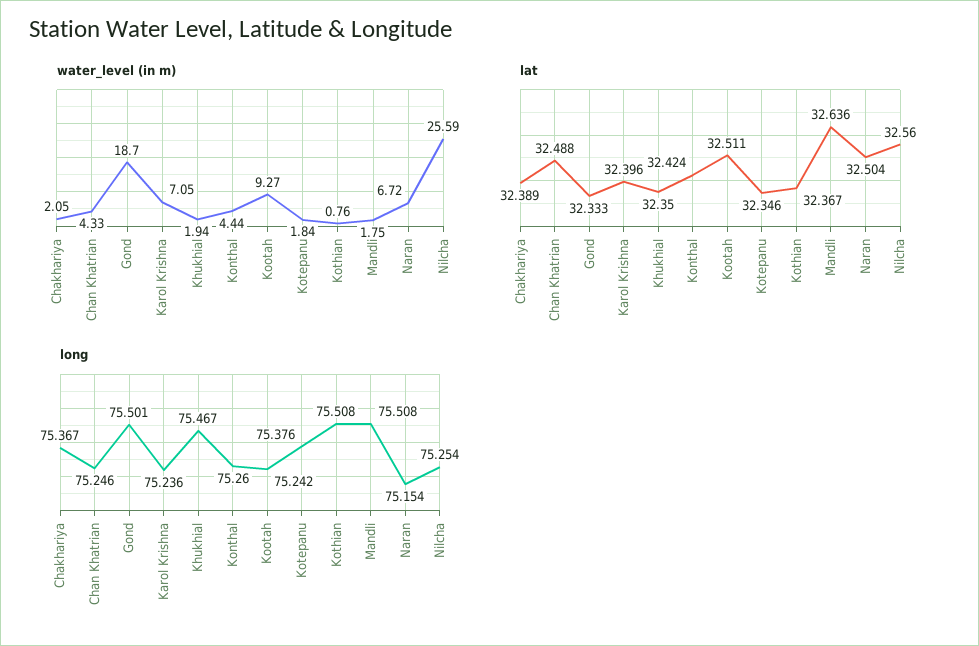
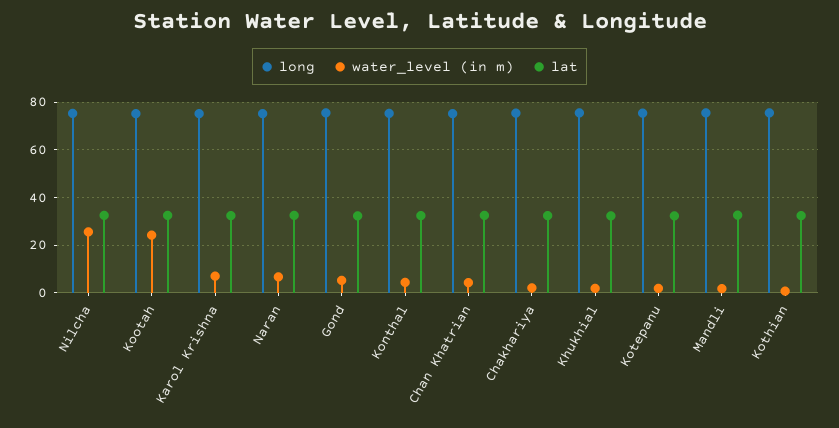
  {
    "water_level (in m)": {
      "Chakhariya": 2.05,
      "Chan Khatrian": 4.33,
-     "Gond": 18.7,
+     "Gond": 5,
      "Karol Krishna": 7.05,
      "Khukhial": 1.94,
      "Konthal": 4.44,
-     "Kootah": 9.27,
+     "Kootah": 25,
      "Kotepanu": 1.84,
      "Kothian": 0.76,
      "Mandli": 1.75,
      "Naran": 6.72,
      "Nilcha": 25.59
    },
    "lat": {
      "Chakhariya": 32.389,
      "Chan Khatrian": 32.488,
      "Gond": 32.333,
      "Karol Krishna": 32.396,
      "Khukhial": 32.35,
      "Konthal": 32.424,
      "Kootah": 32.511,
      "Kotepanu": 32.346,
      "Kothian": 32.367,
      "Mandli": 32.636,
      "Naran": 32.504,
      "Nilcha": 32.56
    },
    "long": {
      "Chakhariya": 75.367,
      "Chan Khatrian": 75.246,
      "Gond": 75.501,
      "Karol Krishna": 75.236,
      "Khukhial": 75.467,
      "Konthal": 75.26,
      "Kootah": 75.242,
      "Kotepanu": 75.376,
      "Kothian": 75.508,
      "Mandli": 75.508,
      "Naran": 75.154,
      "Nilcha": 75.254
    }
  }

